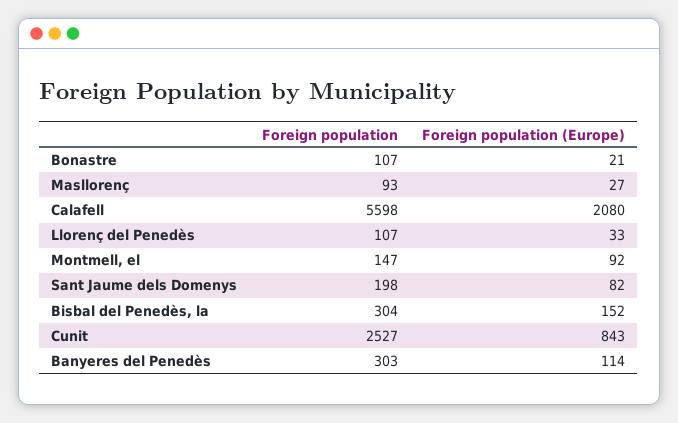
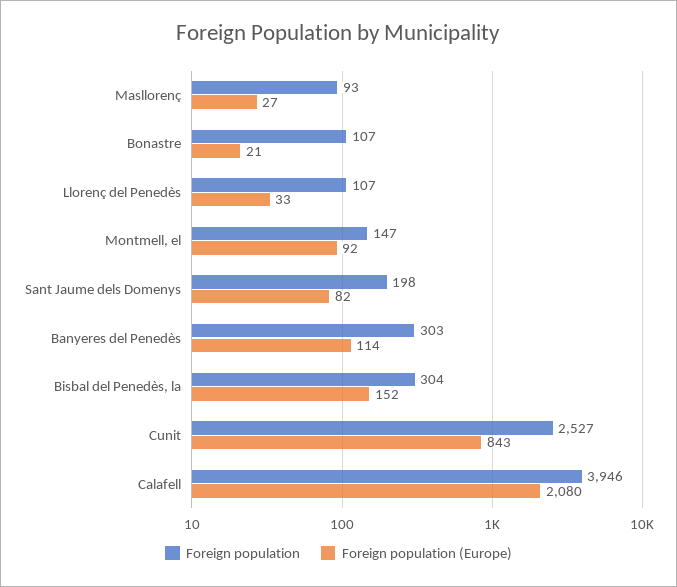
  {
    "Foreign population": {
      "Bonastre": 107,
      "Masllorenç": 93,
-     "Calafell": 5598,
+     "Calafell": 3946,
      "Llorenç del Penedès": 107,
      "Montmell, el": 147,
      "Sant Jaume dels Domenys": 198,
      "Bisbal del Penedès, la": 304,
      "Cunit": 2527,
      "Banyeres del Penedès": 303
    },
    "Foreign population (Europe)": {
      "Bonastre": 21,
      "Masllorenç": 27,
      "Calafell": 2080,
      "Llorenç del Penedès": 33,
      "Montmell, el": 92,
      "Sant Jaume dels Domenys": 82,
      "Bisbal del Penedès, la": 152,
      "Cunit": 843,
      "Banyeres del Penedès": 114
    }
  }

